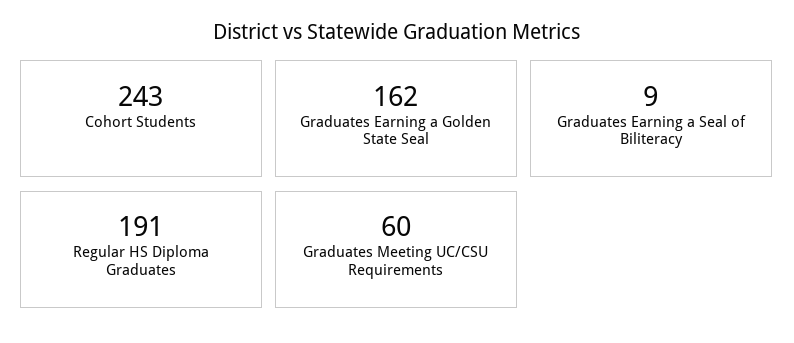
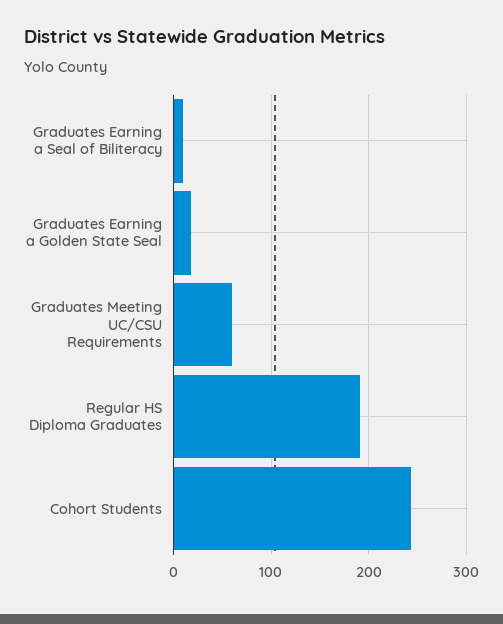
  {
    "Cohort Students": 243,
-   "Graduates Earning a Golden State Seal": 162,
+   "Graduates Earning a Golden State Seal": 20,
    "Graduates Earning a Seal of Biliteracy": 9,
    "Regular HS Diploma Graduates": 191,
    "Graduates Meeting UC/CSU Requirements": 60
  }

